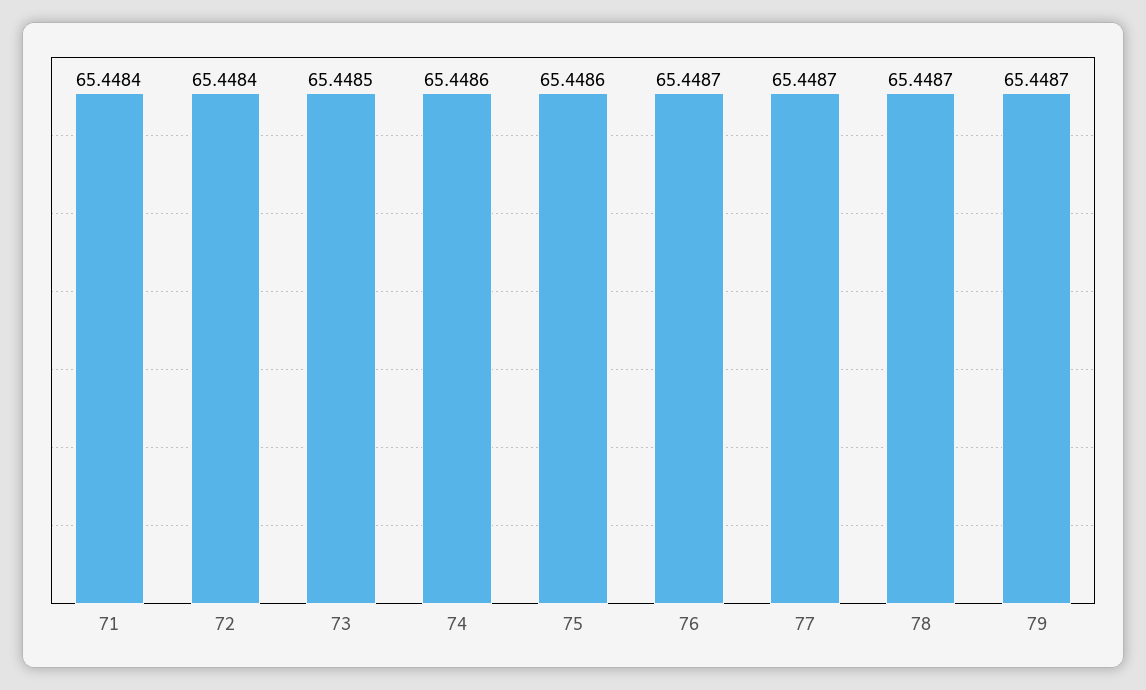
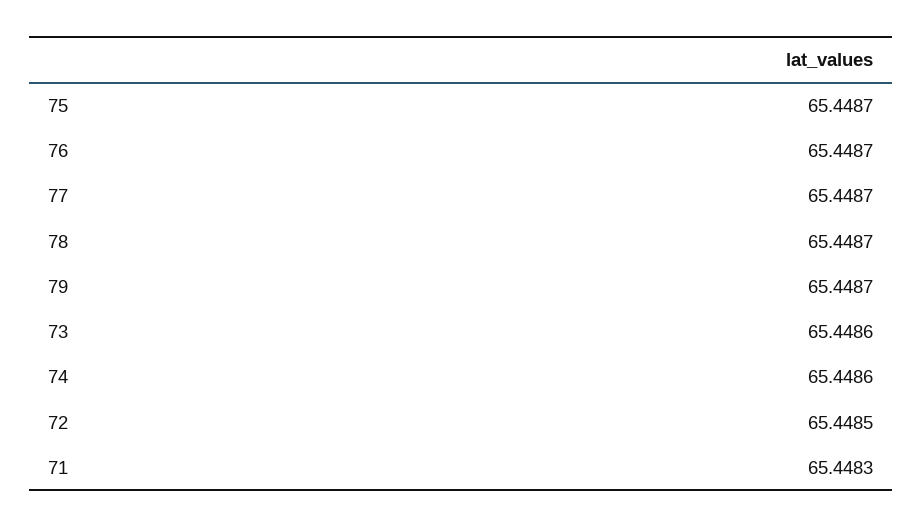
  {
-   "71": 65.4484,
+   "71": 65.4483,
-   "72": 65.4484,
+   "72": 65.4485,
-   "73": 65.4485,
+   "73": 65.4486,
    "74": 65.4486,
-   "75": 65.4486,
+   "75": 65.4487,
    "76": 65.4487,
    "77": 65.4487,
    "78": 65.4487,
    "79": 65.4487
  }

